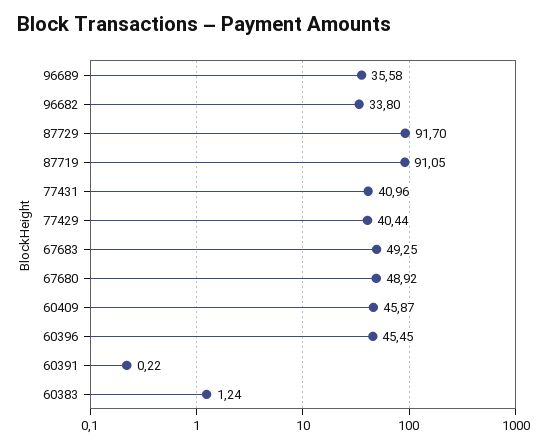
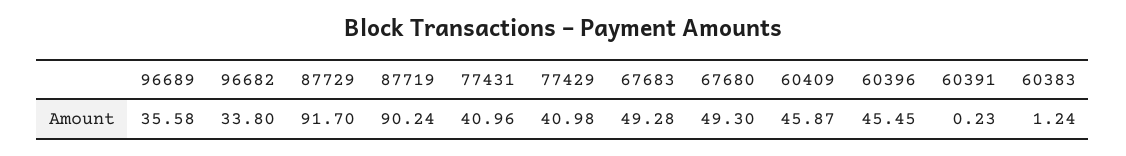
  {
    "96689": 35.58,
    "96682": 33.8,
    "87729": 91.7,
-   "87719": 91.05,
+   "87719": 90.24,
    "77431": 40.96,
-   "77429": 40.44,
+   "77429": 40.98,
-   "67683": 49.25,
+   "67683": 49.28,
-   "67680": 48.92,
+   "67680": 49.3,
    "60409": 45.87,
    "60396": 45.45,
-   "60391": 0.22,
+   "60391": 0.23,
    "60383": 1.24
  }

